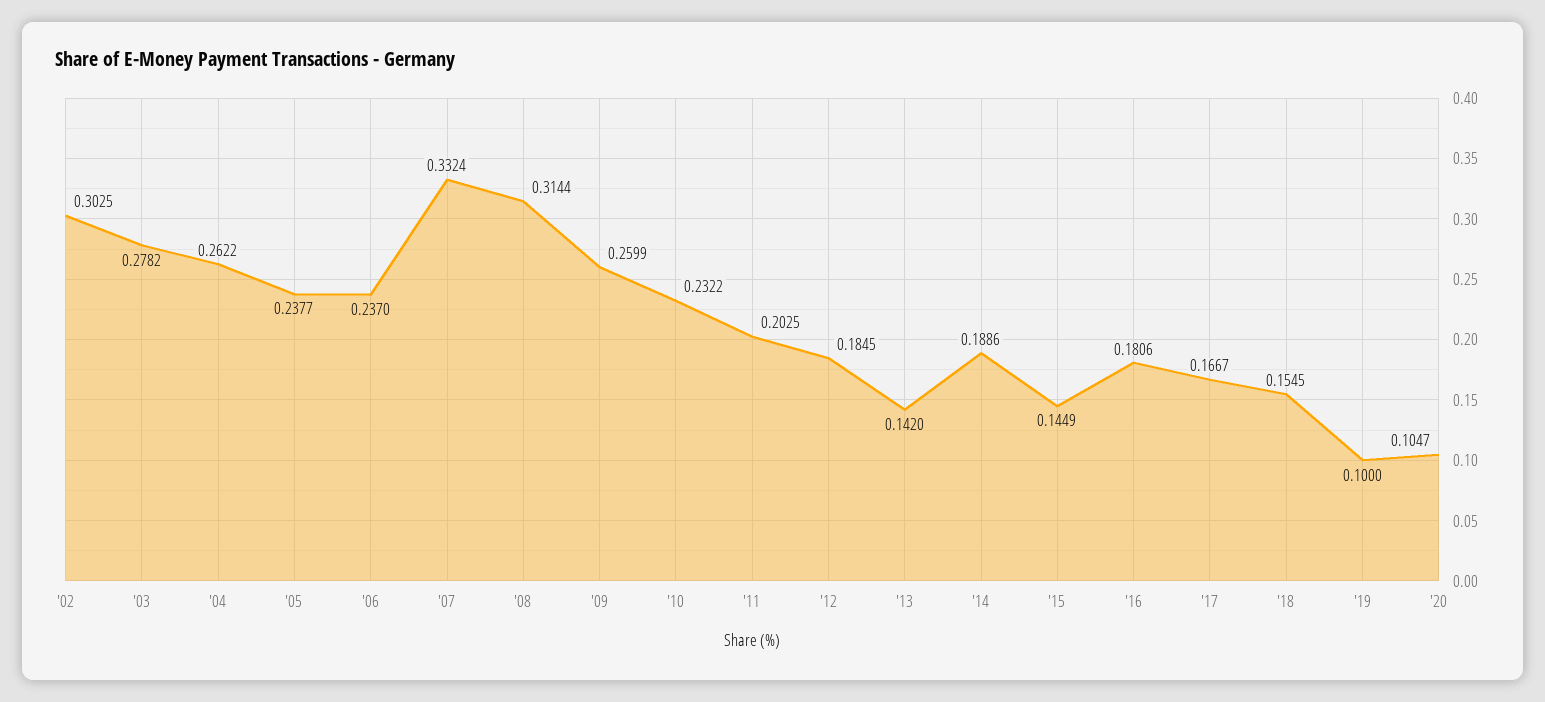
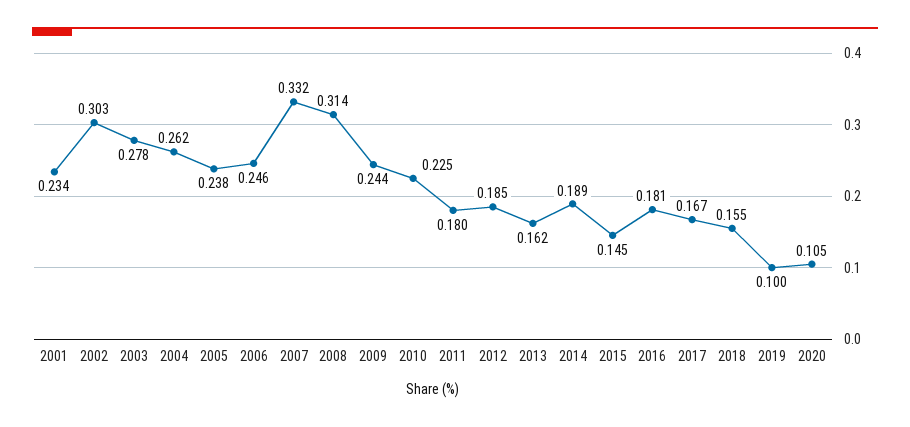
  {
    "'02": 0.3025,
    "'03": 0.2782,
    "'04": 0.2622,
    "'05": 0.2377,
-   "'06": 0.237,
+   "'06": 0.246,
    "'07": 0.3324,
    "'08": 0.3144,
-   "'09": 0.2599,
+   "'09": 0.244,
-   "'10": 0.2322,
+   "'10": 0.225,
-   "'11": 0.2025,
+   "'11": 0.18,
    "'12": 0.1845,
-   "'13": 0.142,
+   "'13": 0.162,
    "'14": 0.1886,
    "'15": 0.1449,
    "'16": 0.1806,
    "'17": 0.1667,
    "'18": 0.1545,
    "'19": 0.1,
-   "'20": 0.1047
+   "'20": 0.1047,
+   "2001": 0.234
  }

